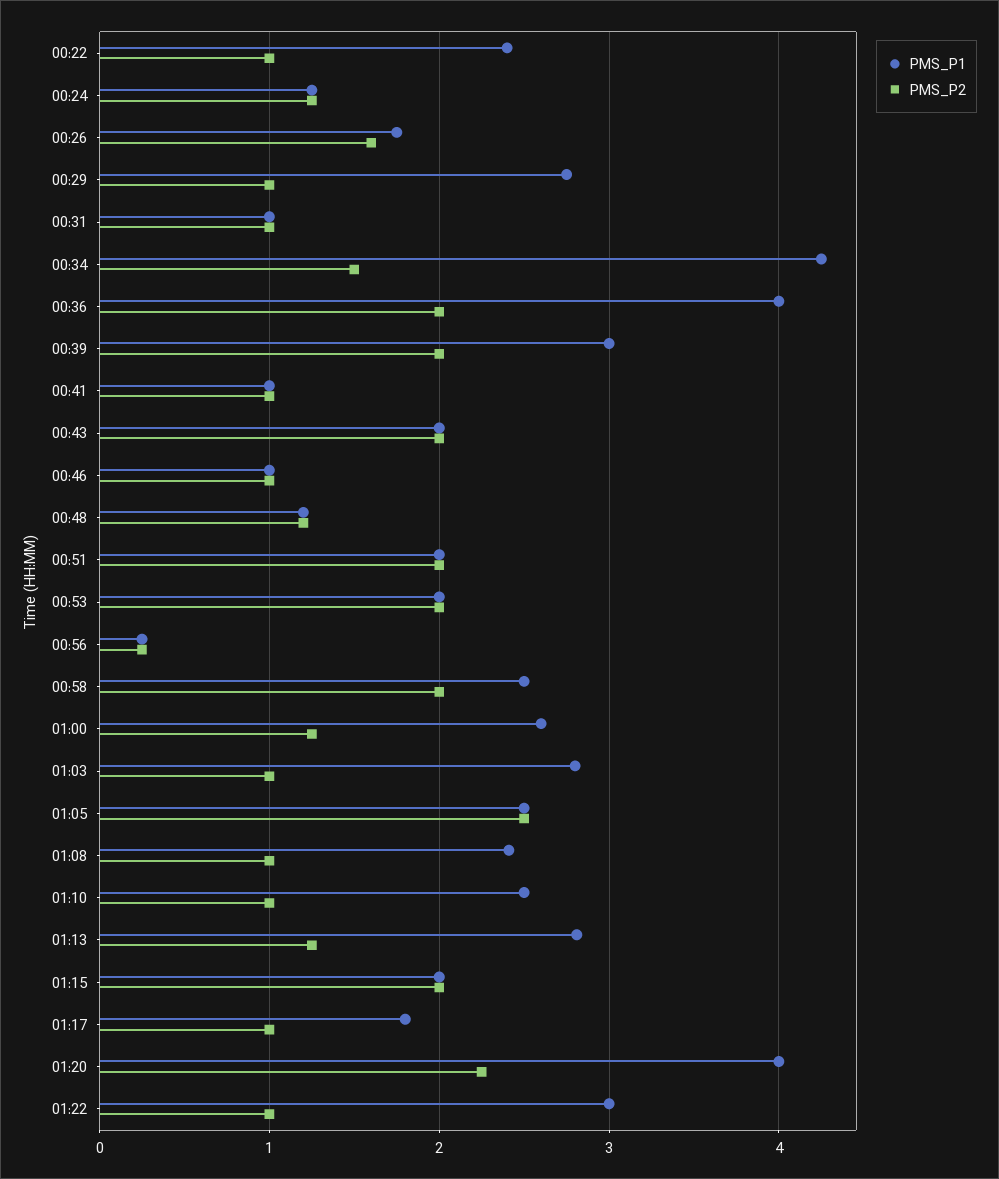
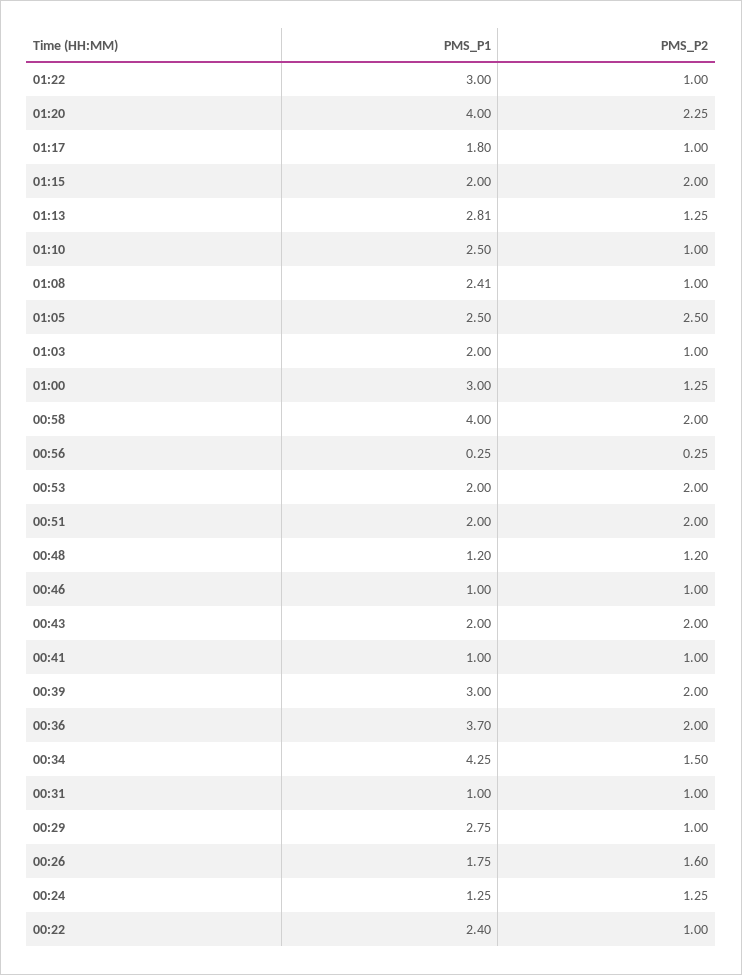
  {
    "PMS_P1": {
      "00:22": 2.4,
      "00:24": 1.25,
      "00:26": 1.75,
      "00:29": 2.75,
      "00:31": 1,
      "00:34": 4.25,
-     "00:36": 4,
+     "00:36": 3.7,
      "00:39": 3,
      "00:41": 1,
      "00:43": 2,
      "00:46": 1,
      "00:48": 1.2,
      "00:51": 2,
      "00:53": 2,
      "00:56": 0.25,
-     "00:58": 2.5,
+     "00:58": 4,
-     "01:00": 2.6,
+     "01:00": 3,
-     "01:03": 2.8,
+     "01:03": 2,
      "01:05": 2.5,
      "01:08": 2.41,
      "01:10": 2.5,
      "01:13": 2.81,
      "01:15": 2,
      "01:17": 1.8,
      "01:20": 4,
      "01:22": 3
    },
    "PMS_P2": {
      "00:22": 1,
      "00:24": 1.25,
      "00:26": 1.6,
      "00:29": 1,
      "00:31": 1,
      "00:34": 1.5,
      "00:36": 2,
      "00:39": 2,
      "00:41": 1,
      "00:43": 2,
      "00:46": 1,
      "00:48": 1.2,
      "00:51": 2,
      "00:53": 2,
      "00:56": 0.25,
      "00:58": 2,
      "01:00": 1.25,
      "01:03": 1,
      "01:05": 2.5,
      "01:08": 1,
      "01:10": 1,
      "01:13": 1.25,
      "01:15": 2,
      "01:17": 1,
      "01:20": 2.25,
      "01:22": 1
    }
  }

